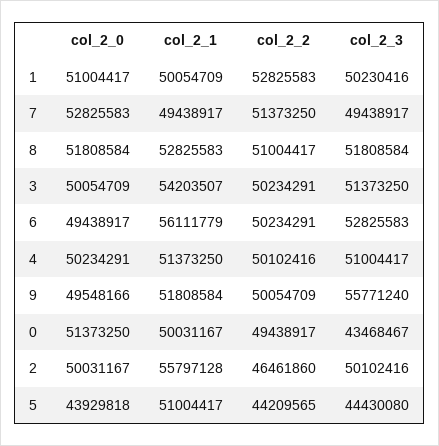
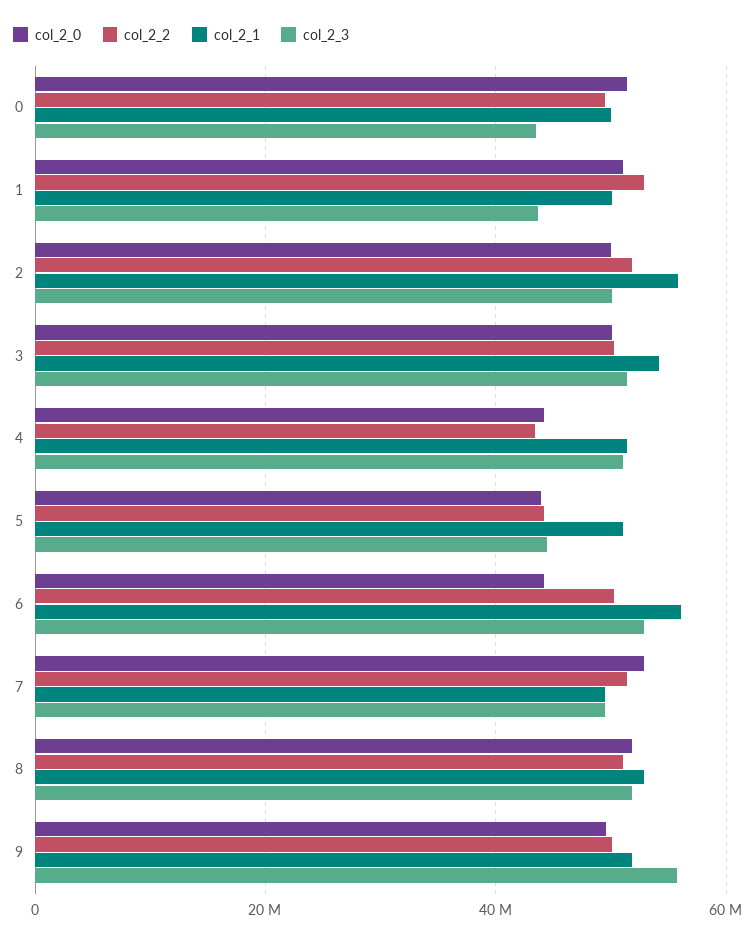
  {
    "col_2_0": {
      "1": 51004417,
      "7": 52825583,
      "8": 51808584,
      "3": 50054709,
-     "6": 49438917,
+     "6": 44000000,
-     "4": 50234291,
+     "4": 44000000,
      "9": 49548166,
      "0": 51373250,
      "2": 50031167,
      "5": 43929818
    },
    "col_2_1": {
      "1": 50054709,
      "7": 49438917,
      "8": 52825583,
      "3": 54203507,
      "6": 56111779,
      "4": 51373250,
      "9": 51808584,
      "0": 50031167,
      "2": 55797128,
      "5": 51004417
    },
    "col_2_2": {
      "1": 52825583,
      "7": 51373250,
      "8": 51004417,
      "3": 50234291,
      "6": 50234291,
-     "4": 50102416,
+     "4": 44000000,
      "9": 50054709,
      "0": 49438917,
-     "2": 46461860,
+     "2": 52000000,
      "5": 44209565
    },
    "col_2_3": {
-     "1": 50230416,
+     "1": 44000000,
      "7": 49438917,
      "8": 51808584,
      "3": 51373250,
      "6": 52825583,
      "4": 51004417,
      "9": 55771240,
      "0": 43468467,
      "2": 50102416,
      "5": 44430080
    }
  }

